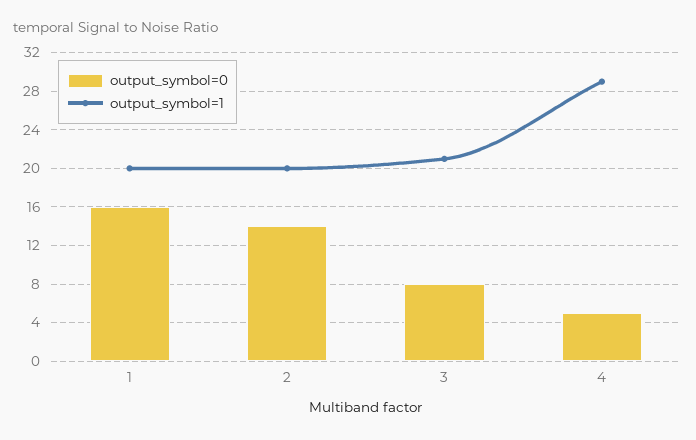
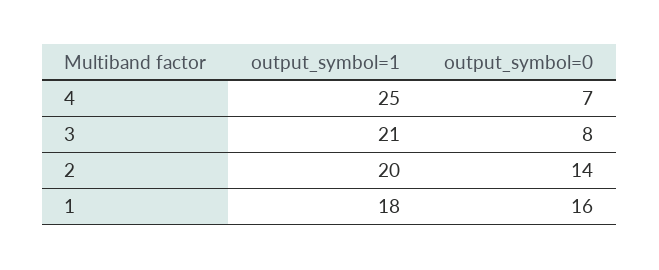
  {
    "output_symbol=0": {
      "1": 16,
      "2": 14,
      "3": 8,
-     "4": 5
+     "4": 7
    },
    "output_symbol=1": {
-     "1": 20,
+     "1": 18,
      "2": 20,
      "3": 21,
-     "4": 29
+     "4": 25
    }
  }

